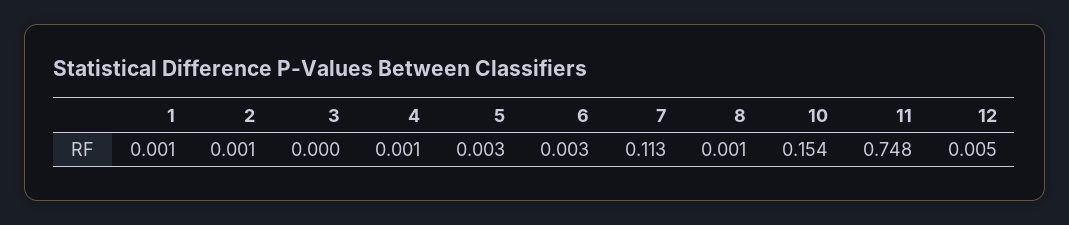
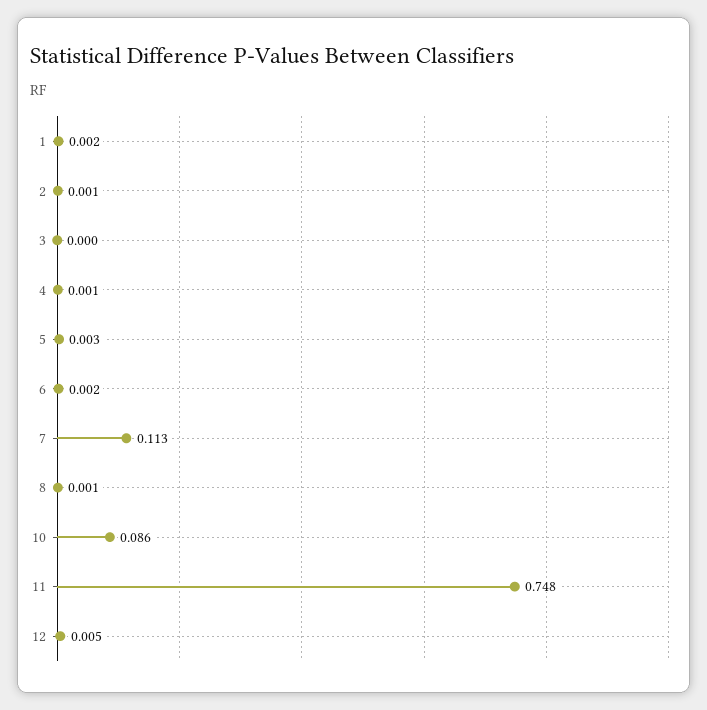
  {
-   "1": 0.001,
+   "1": 0.002,
    "2": 0.001,
    "3": 0,
    "4": 0.001,
    "5": 0.003,
-   "6": 0.003,
+   "6": 0.002,
    "7": 0.113,
    "8": 0.001,
-   "10": 0.154,
+   "10": 0.086,
    "11": 0.748,
    "12": 0.005
  }

